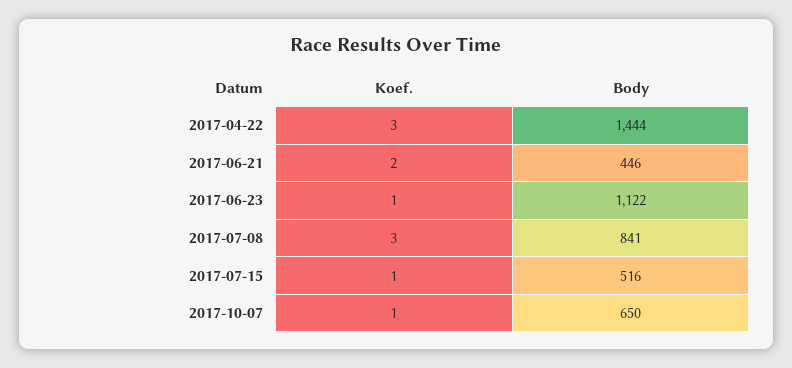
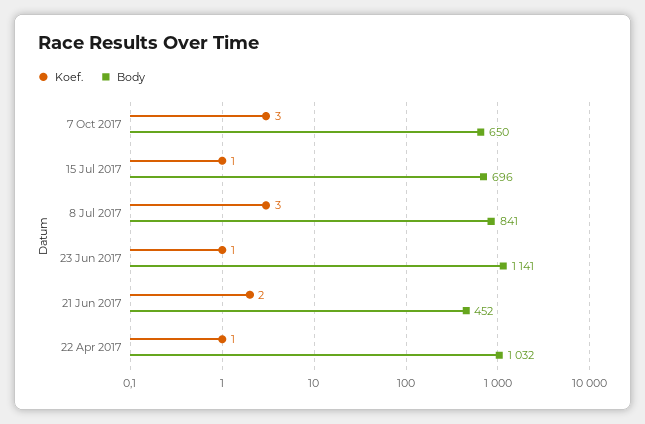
  {
    "Koef.": {
-     "2017-04-22": 3,
+     "2017-04-22": 1,
      "2017-06-21": 2,
      "2017-06-23": 1,
      "2017-07-08": 3,
      "2017-07-15": 1,
-     "2017-10-07": 1
+     "2017-10-07": 3
    },
    "Body": {
-     "2017-04-22": 1444,
+     "2017-04-22": 1032,
-     "2017-06-21": 446,
+     "2017-06-21": 452,
-     "2017-06-23": 1122,
+     "2017-06-23": 1141,
      "2017-07-08": 841,
-     "2017-07-15": 516,
+     "2017-07-15": 696,
      "2017-10-07": 650
    }
  }

